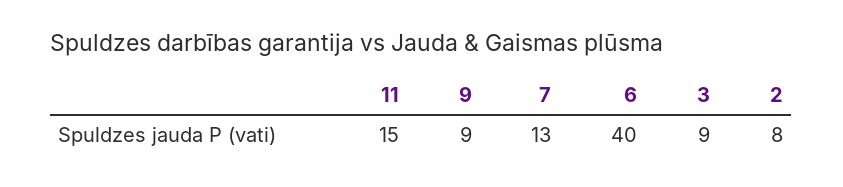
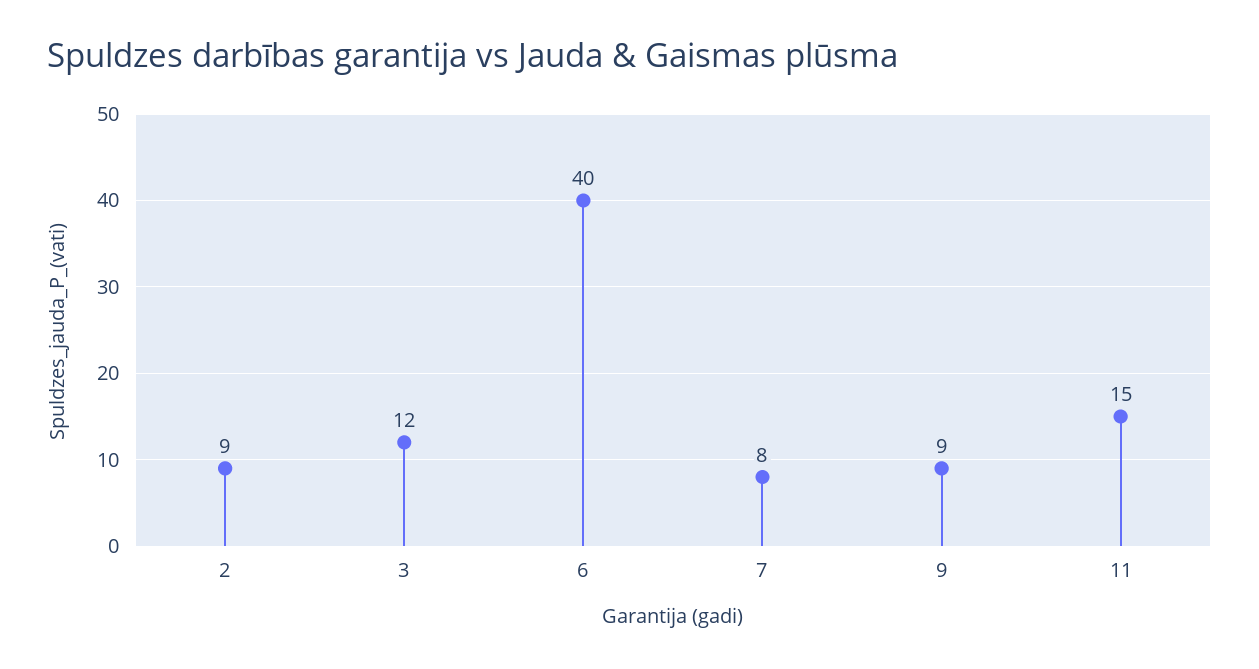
  {
    "11": 15,
    "9": 9,
-   "7": 13,
+   "7": 8,
    "6": 40,
-   "3": 9,
+   "3": 12,
-   "2": 8
+   "2": 9
  }

